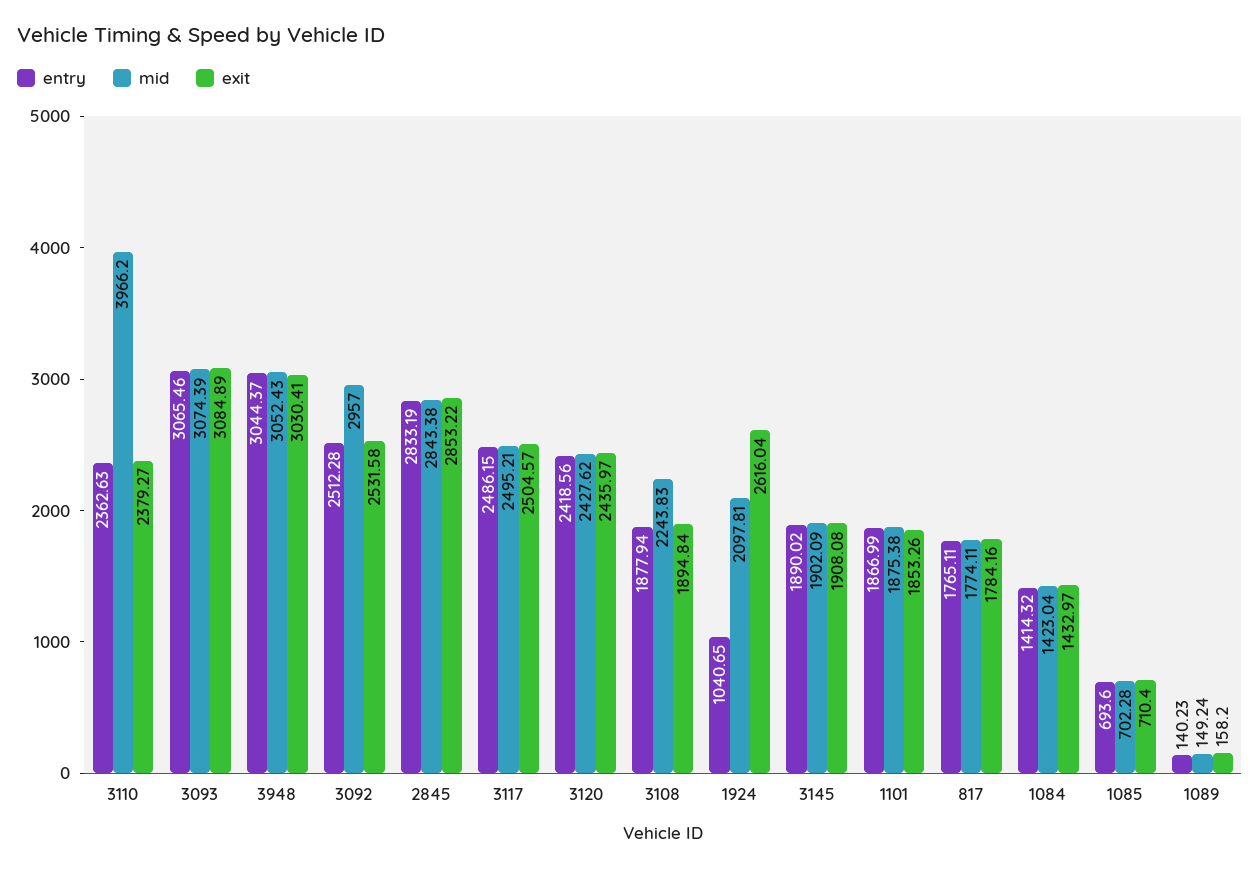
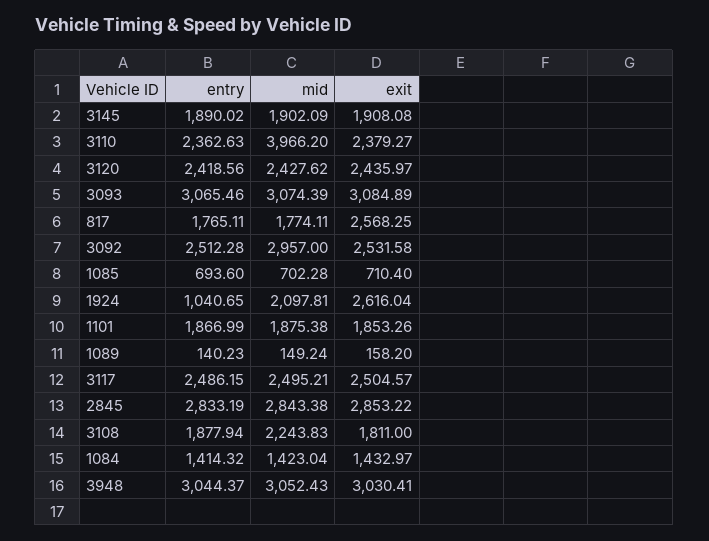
  {
    "entry": {
      "3110": 2362.63,
      "3093": 3065.46,
      "3948": 3044.37,
      "3092": 2512.28,
      "2845": 2833.19,
      "3117": 2486.15,
      "3120": 2418.56,
      "3108": 1877.94,
      "1924": 1040.65,
      "3145": 1890.02,
      "1101": 1866.99,
      "817": 1765.11,
      "1084": 1414.32,
      "1085": 693.6,
      "1089": 140.23
    },
    "mid": {
      "3110": 3966.2,
      "3093": 3074.39,
      "3948": 3052.43,
      "3092": 2957,
      "2845": 2843.38,
      "3117": 2495.21,
      "3120": 2427.62,
      "3108": 2243.83,
      "1924": 2097.81,
      "3145": 1902.09,
      "1101": 1875.38,
      "817": 1774.11,
      "1084": 1423.04,
      "1085": 702.28,
      "1089": 149.24
    },
    "exit": {
      "3110": 2379.27,
      "3093": 3084.89,
      "3948": 3030.41,
      "3092": 2531.58,
      "2845": 2853.22,
      "3117": 2504.57,
      "3120": 2435.97,
-     "3108": 1894.84,
+     "3108": 1811,
      "1924": 2616.04,
      "3145": 1908.08,
      "1101": 1853.26,
-     "817": 1784.16,
+     "817": 2568.25,
      "1084": 1432.97,
      "1085": 710.4,
      "1089": 158.2
    }
  }

